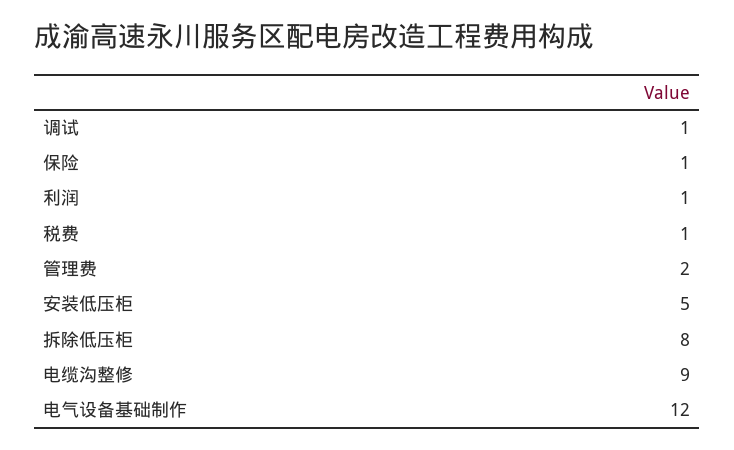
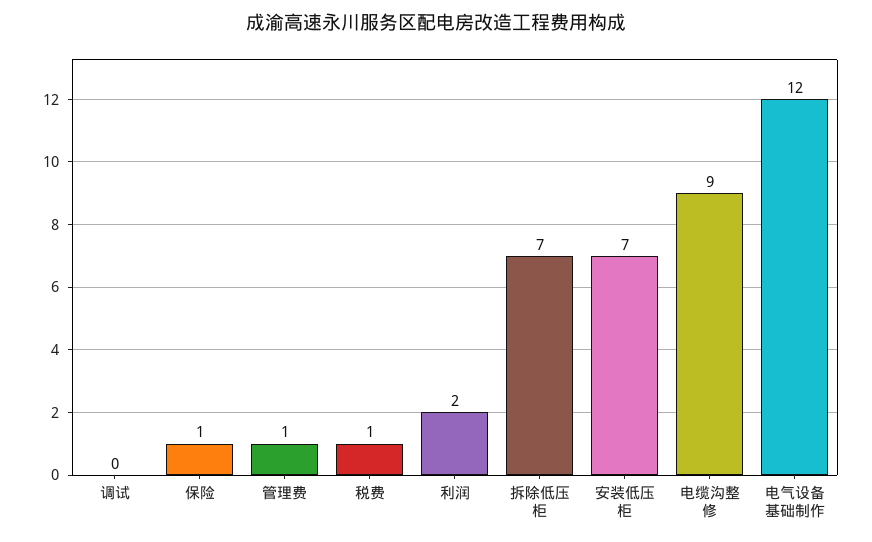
  {
-   "调试": 1,
+   "调试": 0,
    "保险": 1,
-   "利润": 1,
+   "利润": 2,
    "税费": 1,
-   "管理费": 2,
+   "管理费": 1,
-   "安装低压柜": 5,
+   "安装低压柜": 7,
-   "拆除低压柜": 8,
+   "拆除低压柜": 7,
    "电缆沟整修": 9,
    "电气设备基础制作": 12
  }

